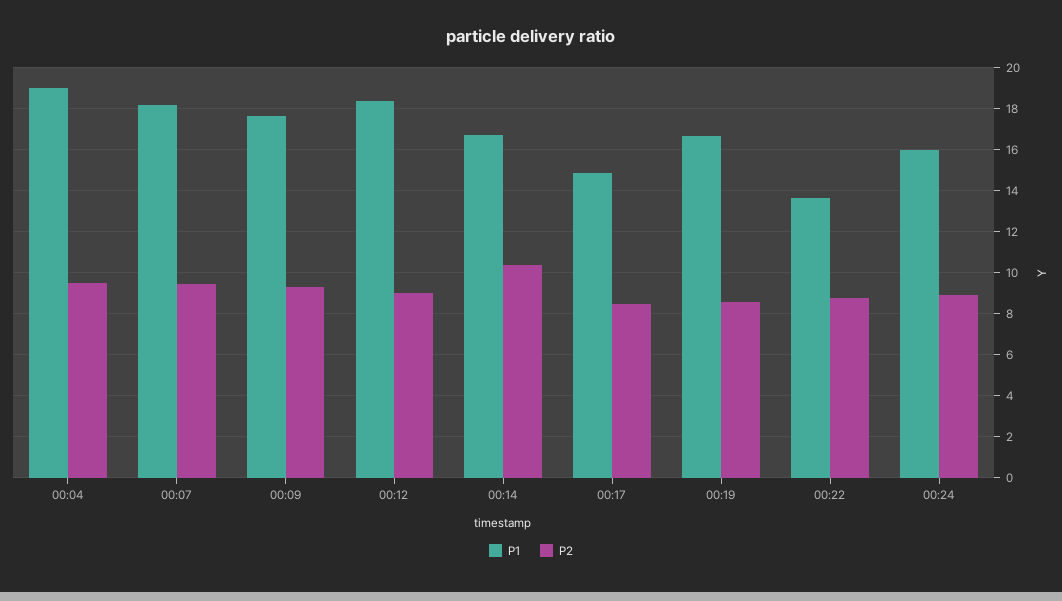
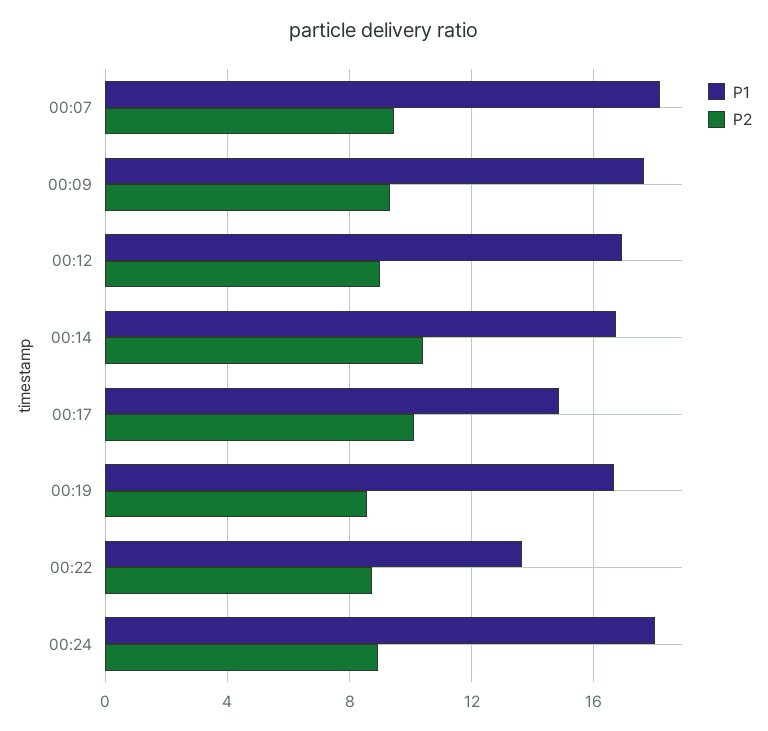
  {
    "P1": {
-     "00:04": 19,
      "00:07": 18,
      "00:09": 17.5,
-     "00:12": 18.5,
+     "00:12": 17,
      "00:14": 16.5,
      "00:17": 15,
      "00:19": 16.5,
      "00:22": 13.5,
-     "00:24": 16
+     "00:24": 18
    },
    "P2": {
-     "00:04": 9.5,
      "00:07": 9.5,
      "00:09": 9.5,
      "00:12": 9,
      "00:14": 10.5,
-     "00:17": 8.5,
+     "00:17": 10,
      "00:19": 8.5,
      "00:22": 9,
      "00:24": 9
    }
  }

